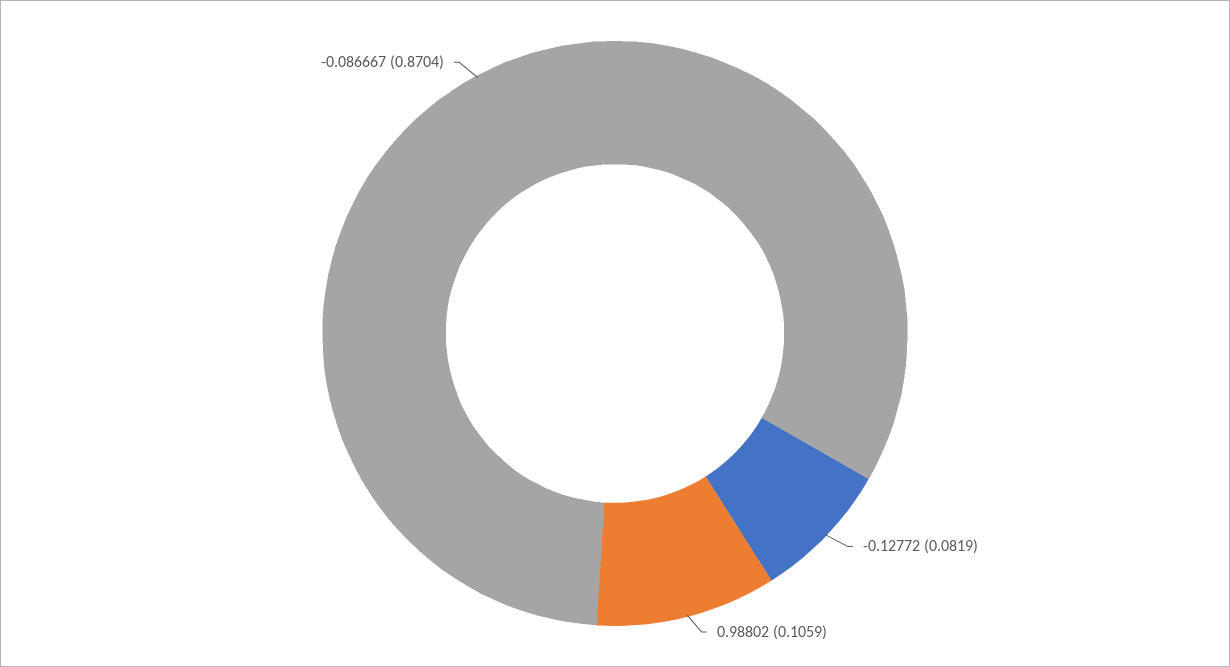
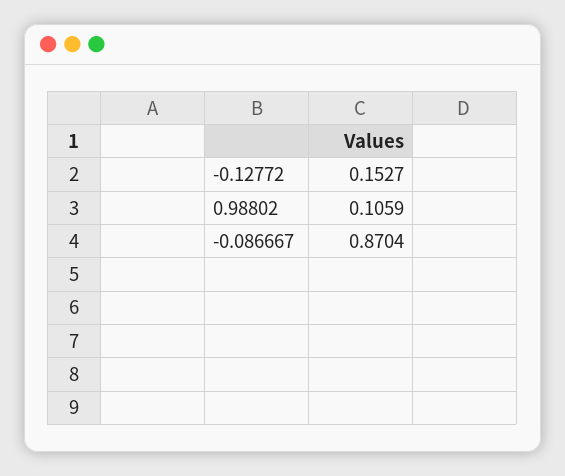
  {
-   "-0.12772": 0.0819,
+   "-0.12772": 0.1527,
    "0.98802": 0.1059,
    "-0.086667": 0.8704
  }

